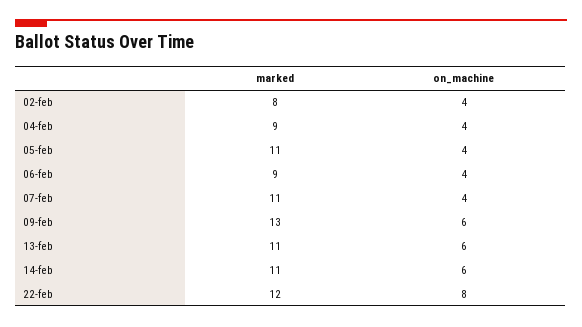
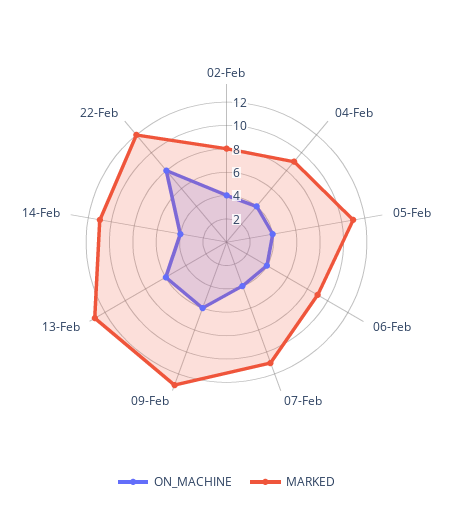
  {
    "marked": {
      "02-feb": 8,
      "04-feb": 9,
      "05-feb": 11,
      "06-feb": 9,
      "07-feb": 11,
      "09-feb": 13,
-     "13-feb": 11,
+     "13-feb": 13,
      "14-feb": 11,
      "22-feb": 12
    },
    "on_machine": {
      "02-feb": 4,
      "04-feb": 4,
      "05-feb": 4,
      "06-feb": 4,
      "07-feb": 4,
      "09-feb": 6,
      "13-feb": 6,
-     "14-feb": 6,
+     "14-feb": 4,
      "22-feb": 8
    }
  }

